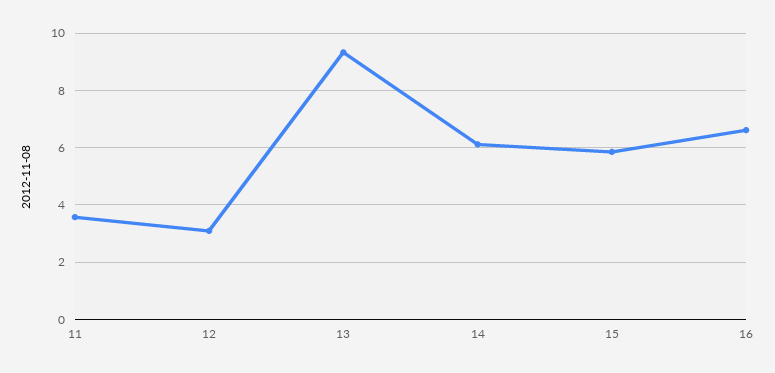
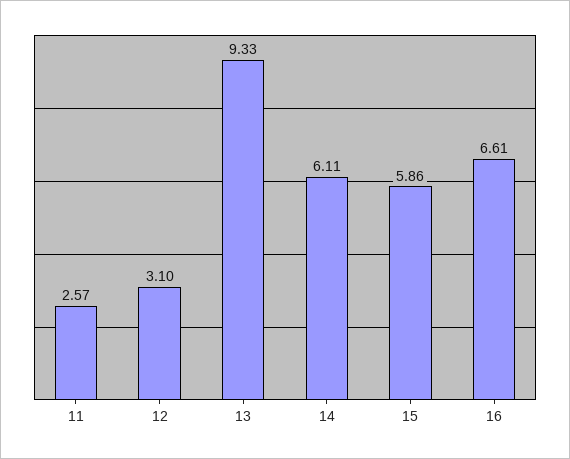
  {
-   "11": 3.5,
+   "11": 2.57,
    "12": 3.1,
    "13": 9.33,
    "14": 6.11,
    "15": 5.86,
    "16": 6.61
  }

